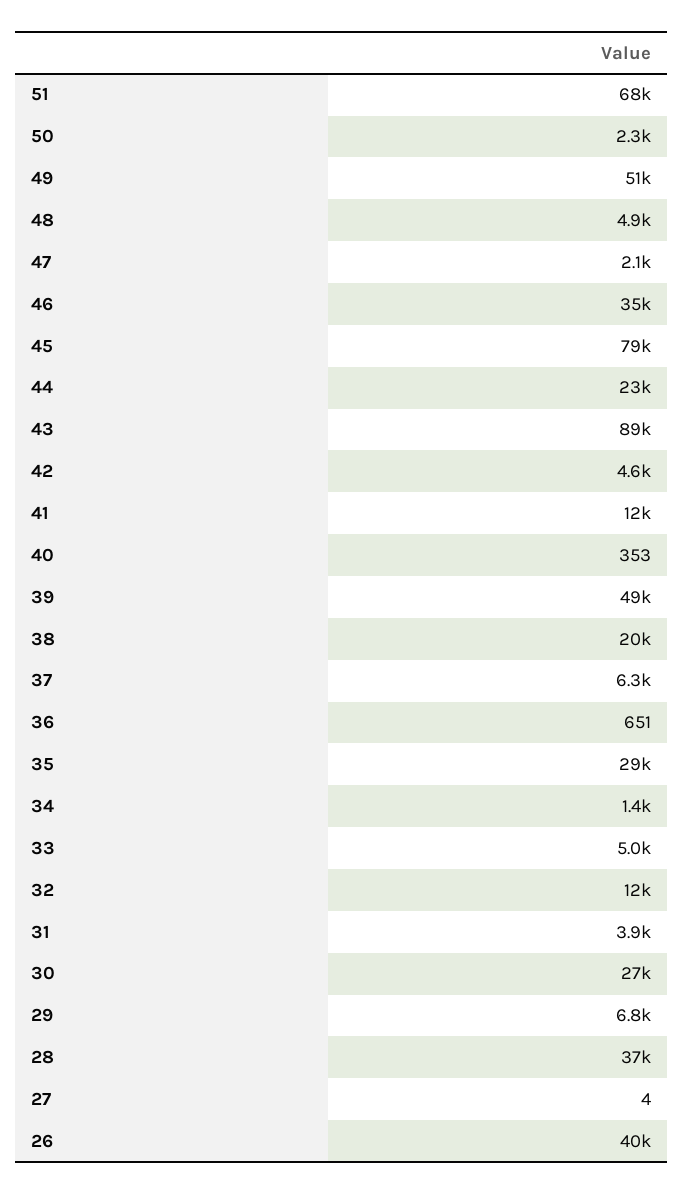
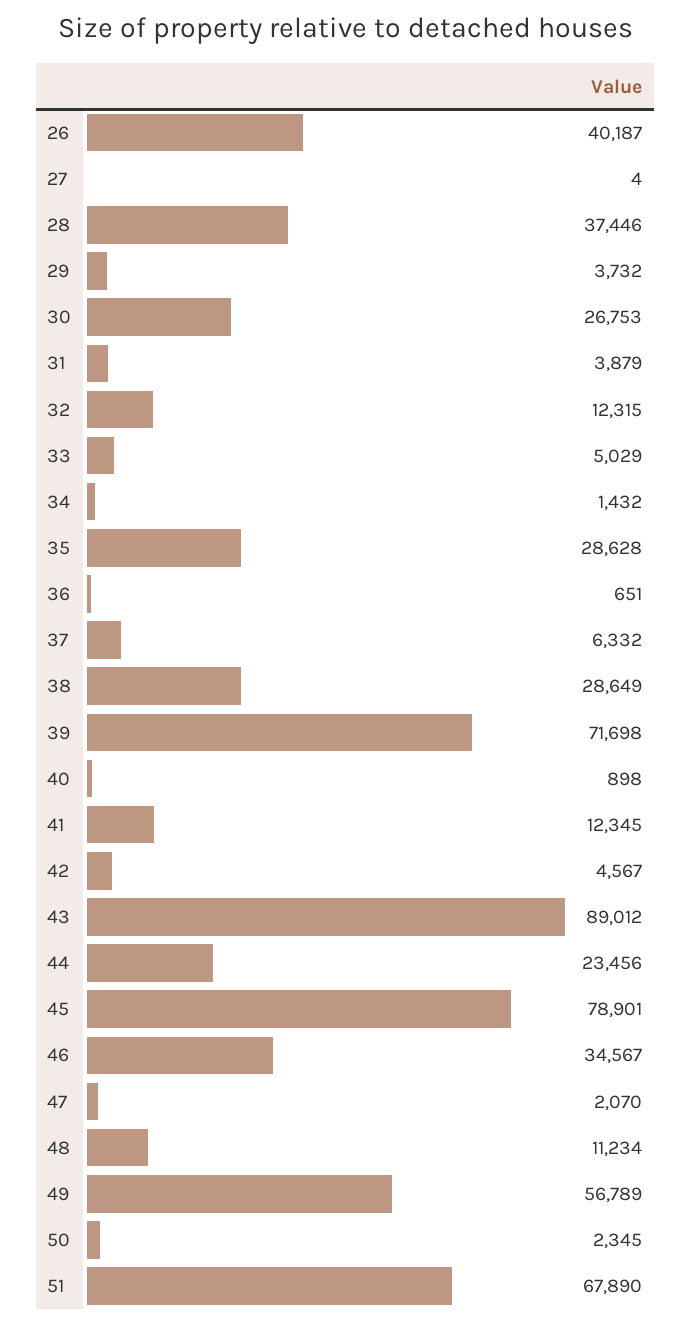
  {
    "51": 67890,
    "50": 2345,
-   "49": 51000,
+   "49": 56789,
-   "48": 4900,
+   "48": 11234,
    "47": 2070,
    "46": 34567,
    "45": 78901,
    "44": 23456,
    "43": 89012,
    "42": 4567,
    "41": 12345,
-   "40": 353,
+   "40": 898,
-   "39": 49000,
+   "39": 71698,
-   "38": 20000,
+   "38": 28649,
    "37": 6332,
    "36": 651,
    "35": 28628,
    "34": 1432,
    "33": 5029,
    "32": 12315,
    "31": 3879,
    "30": 26753,
-   "29": 6800,
+   "29": 3732,
    "28": 37446,
    "27": 4,
    "26": 40187
  }

